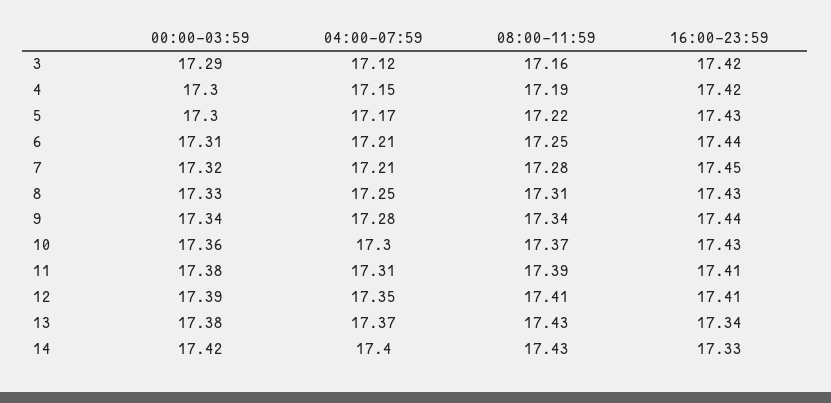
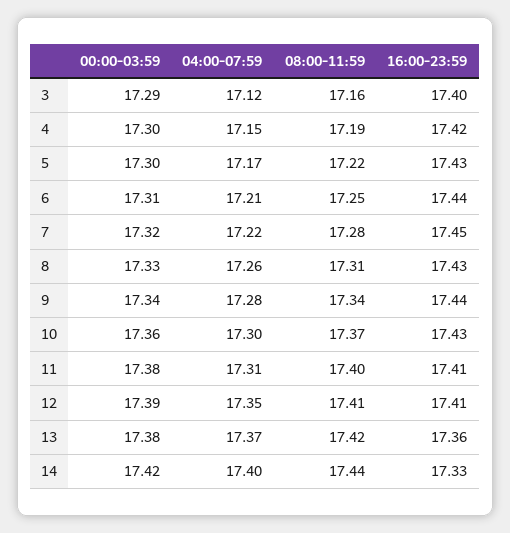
  {
    "00:00-03:59": {
      "3": 17.29,
      "4": 17.3,
      "5": 17.3,
      "6": 17.31,
      "7": 17.32,
      "8": 17.33,
      "9": 17.34,
      "10": 17.36,
      "11": 17.38,
      "12": 17.39,
      "13": 17.38,
      "14": 17.42
    },
    "04:00-07:59": {
      "3": 17.12,
      "4": 17.15,
      "5": 17.17,
      "6": 17.21,
-     "7": 17.21,
+     "7": 17.22,
-     "8": 17.25,
+     "8": 17.26,
      "9": 17.28,
      "10": 17.3,
      "11": 17.31,
      "12": 17.35,
      "13": 17.37,
      "14": 17.4
    },
    "08:00-11:59": {
      "3": 17.16,
      "4": 17.19,
      "5": 17.22,
      "6": 17.25,
      "7": 17.28,
      "8": 17.31,
      "9": 17.34,
      "10": 17.37,
-     "11": 17.39,
+     "11": 17.4,
      "12": 17.41,
-     "13": 17.43,
+     "13": 17.42,
-     "14": 17.43
+     "14": 17.44
    },
    "16:00-23:59": {
-     "3": 17.42,
+     "3": 17.4,
      "4": 17.42,
      "5": 17.43,
      "6": 17.44,
      "7": 17.45,
      "8": 17.43,
      "9": 17.44,
      "10": 17.43,
      "11": 17.41,
      "12": 17.41,
-     "13": 17.34,
+     "13": 17.36,
      "14": 17.33
    }
  }

